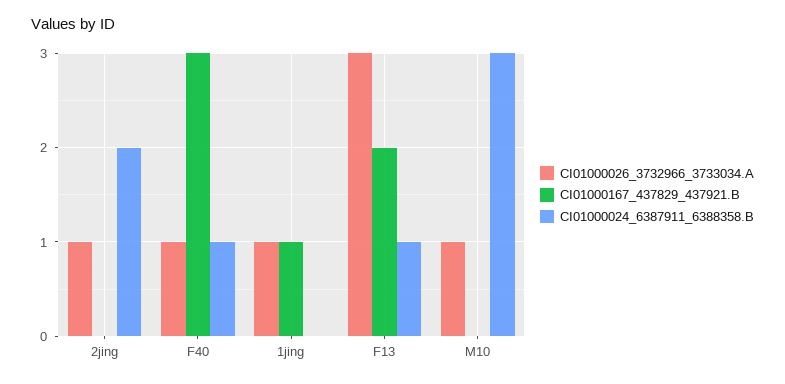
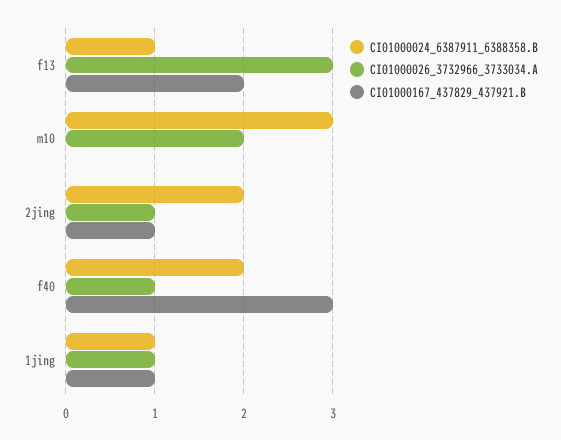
  {
    "CI01000026_3732966_3733034.A": {
      "2jing": 1,
      "F40": 1,
      "1jing": 1,
      "F13": 3,
-     "M10": 1
+     "M10": 2
    },
    "CI01000167_437829_437921.B": {
-     "2jing": 0,
+     "2jing": 1,
      "F40": 3,
      "1jing": 1,
      "F13": 2,
      "M10": 0
    },
    "CI01000024_6387911_6388358.B": {
      "2jing": 2,
-     "F40": 1,
+     "F40": 2,
-     "1jing": 0,
+     "1jing": 1,
      "F13": 1,
      "M10": 3
    }
  }

